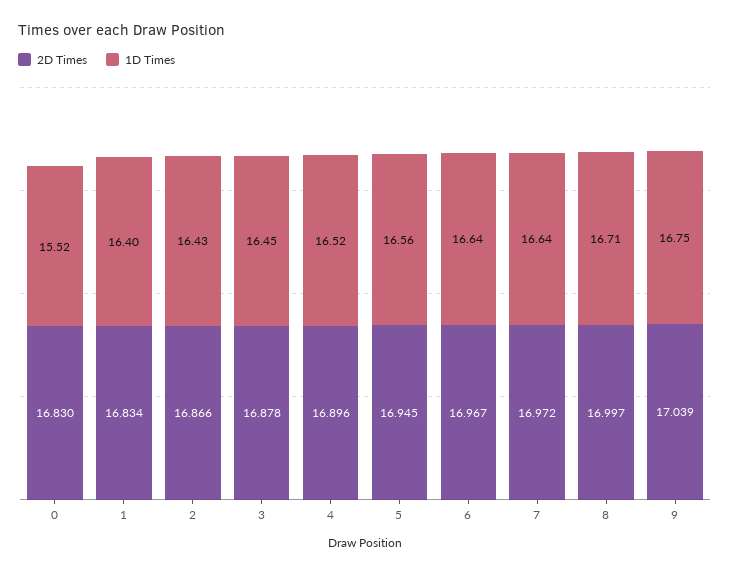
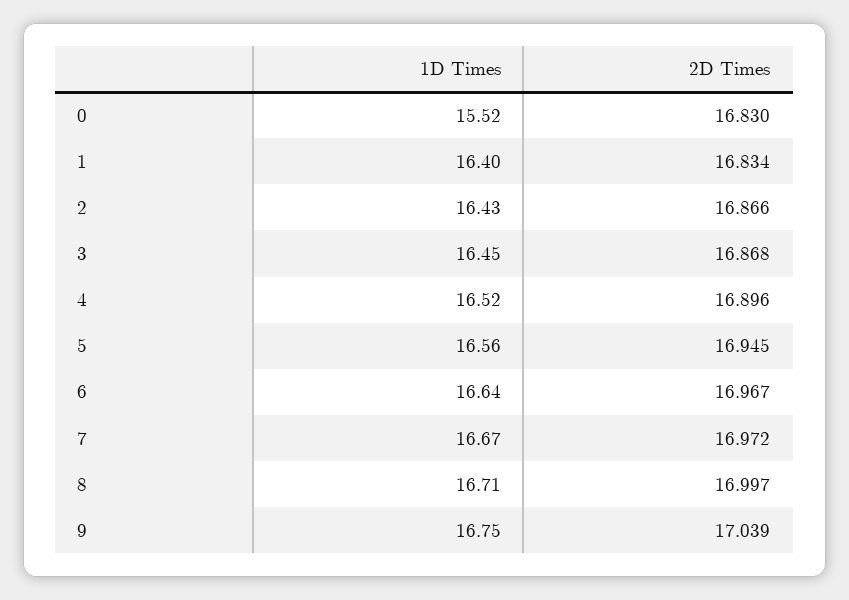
  {
    "2D Times": {
      "0": 16.83,
      "1": 16.834,
      "2": 16.866,
-     "3": 16.878,
+     "3": 16.868,
      "4": 16.896,
      "5": 16.945,
      "6": 16.967,
      "7": 16.972,
      "8": 16.997,
      "9": 17.039
    },
    "1D Times": {
      "0": 15.52,
      "1": 16.4,
      "2": 16.43,
      "3": 16.45,
      "4": 16.52,
      "5": 16.56,
      "6": 16.64,
-     "7": 16.64,
+     "7": 16.67,
      "8": 16.71,
      "9": 16.75
    }
  }

